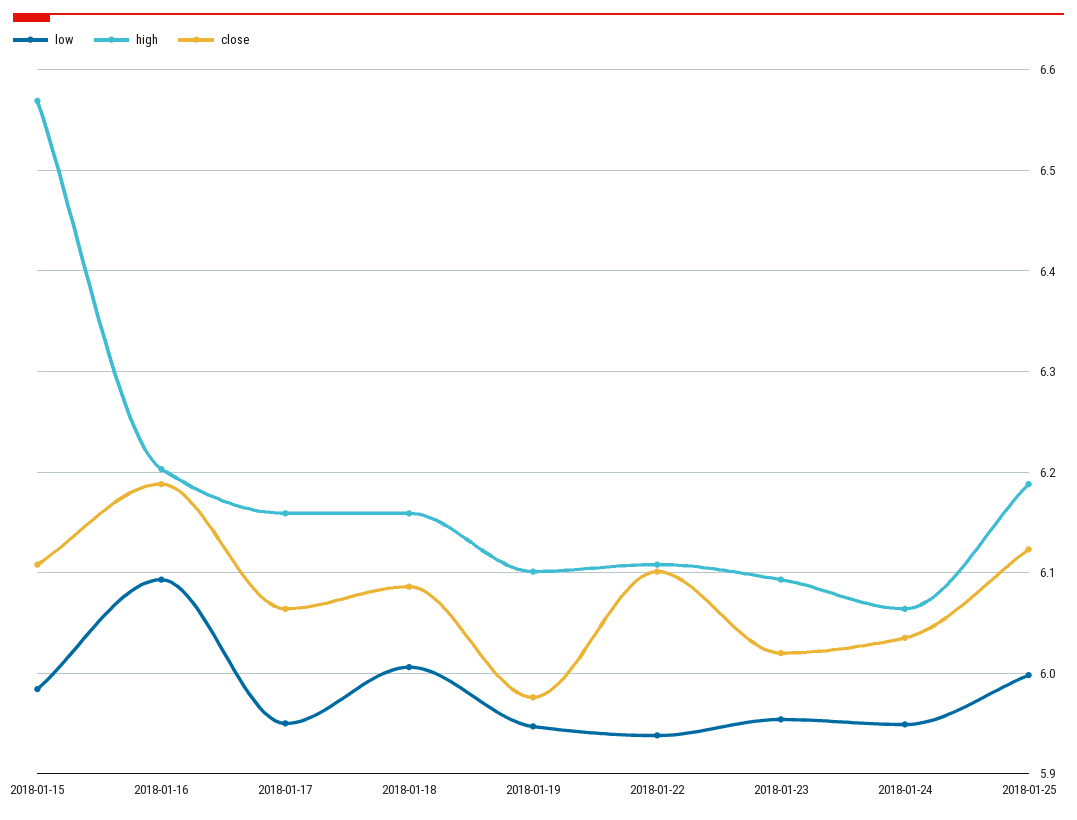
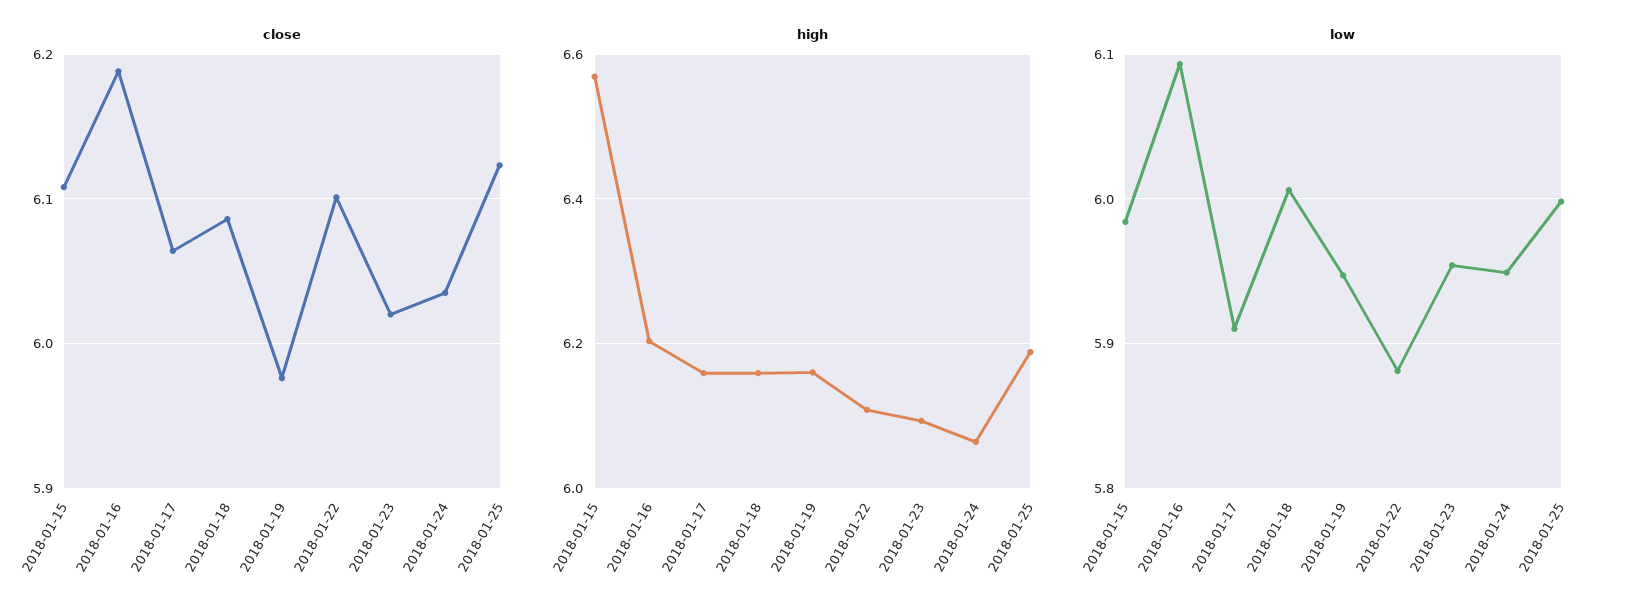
  {
    "low": {
      "2018-01-15": 5.98,
      "2018-01-16": 6.09,
-     "2018-01-17": 5.95,
+     "2018-01-17": 5.91,
      "2018-01-18": 6.01,
      "2018-01-19": 5.95,
-     "2018-01-22": 5.94,
+     "2018-01-22": 5.88,
      "2018-01-23": 5.95,
      "2018-01-24": 5.95,
      "2018-01-25": 6
    },
    "high": {
      "2018-01-15": 6.57,
      "2018-01-16": 6.2,
      "2018-01-17": 6.16,
      "2018-01-18": 6.16,
-     "2018-01-19": 6.1,
+     "2018-01-19": 6.16,
      "2018-01-22": 6.11,
      "2018-01-23": 6.09,
      "2018-01-24": 6.06,
      "2018-01-25": 6.19
    },
    "close": {
      "2018-01-15": 6.11,
      "2018-01-16": 6.19,
      "2018-01-17": 6.06,
      "2018-01-18": 6.09,
      "2018-01-19": 5.98,
      "2018-01-22": 6.1,
      "2018-01-23": 6.02,
      "2018-01-24": 6.04,
      "2018-01-25": 6.12
    }
  }

